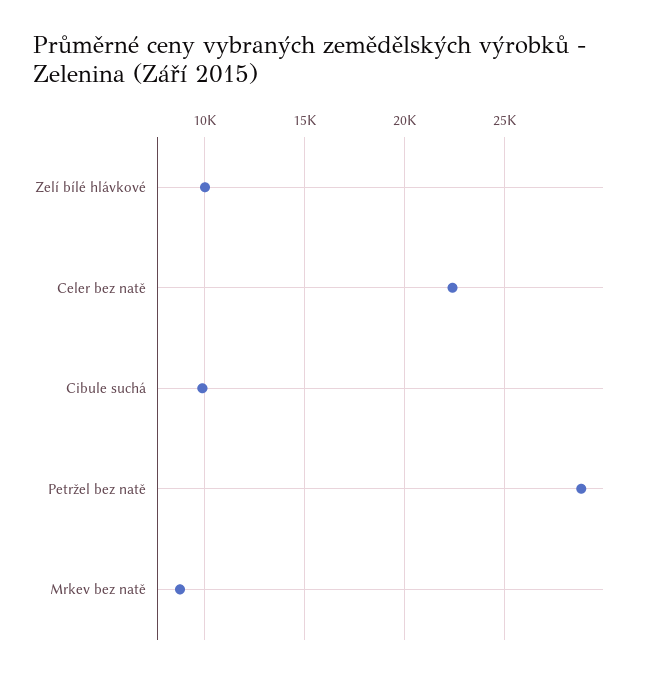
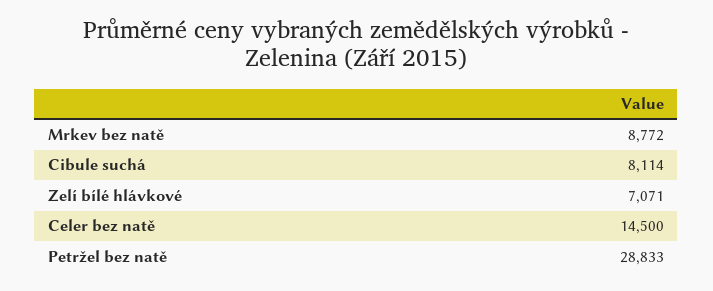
  {
-   "Zelí bílé hlávkové": 10000,
+   "Zelí bílé hlávkové": 7071,
-   "Celer bez natě": 22500,
+   "Celer bez natě": 14500,
-   "Cibule suchá": 10000,
+   "Cibule suchá": 8114,
    "Petržel bez natě": 28833,
    "Mrkev bez natě": 8772
  }

